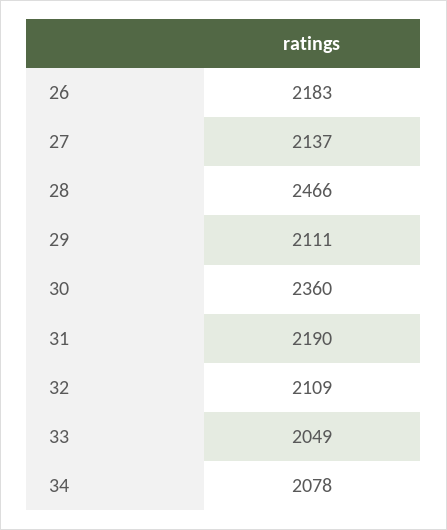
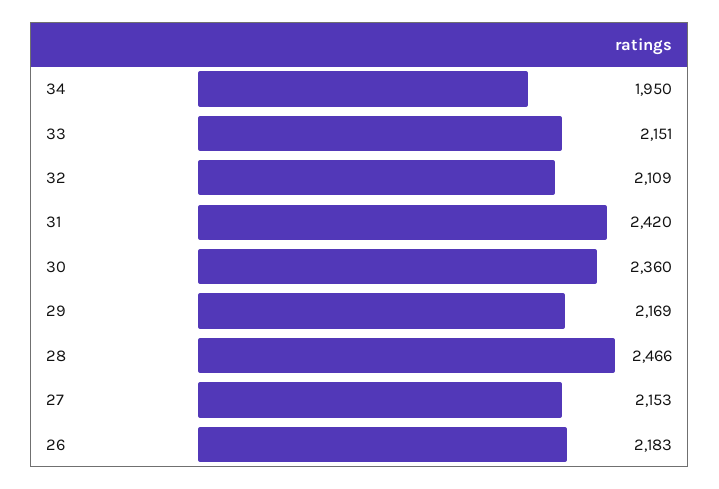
  {
    "26": 2183,
-   "27": 2137,
+   "27": 2153,
    "28": 2466,
-   "29": 2111,
+   "29": 2169,
    "30": 2360,
-   "31": 2190,
+   "31": 2420,
    "32": 2109,
-   "33": 2049,
+   "33": 2151,
-   "34": 2078
+   "34": 1950
  }

